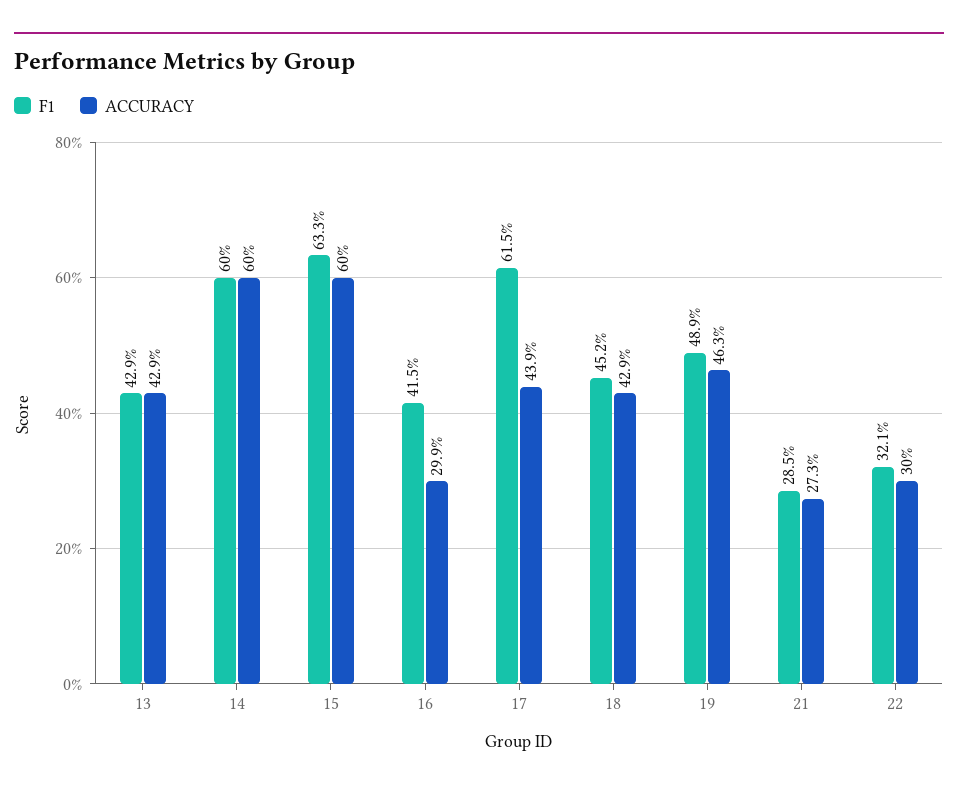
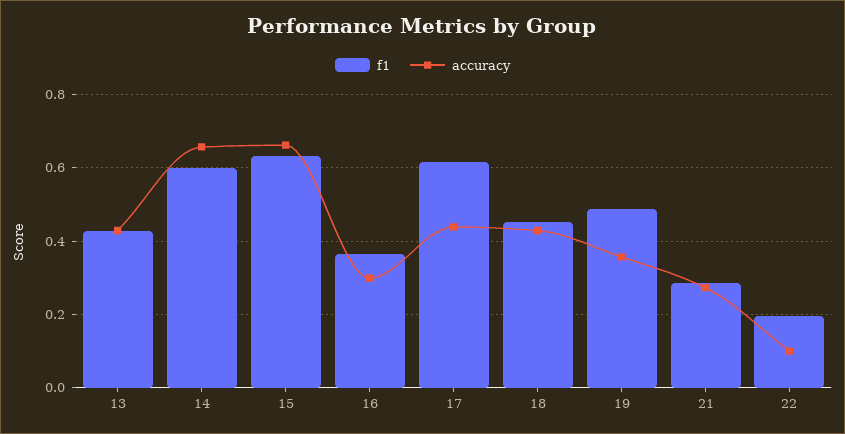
  {
    "F1": {
      "13": 0.429,
      "14": 0.6,
      "15": 0.633,
-     "16": 0.415,
+     "16": 0.36,
      "17": 0.615,
      "18": 0.452,
      "19": 0.489,
      "21": 0.285,
-     "22": 0.321
+     "22": 0.2
    },
    "ACCURACY": {
      "13": 0.429,
-     "14": 0.6,
+     "14": 0.66,
-     "15": 0.6,
+     "15": 0.66,
      "16": 0.299,
      "17": 0.439,
      "18": 0.429,
-     "19": 0.463,
+     "19": 0.36,
      "21": 0.273,
-     "22": 0.3
+     "22": 0.1
    }
  }

